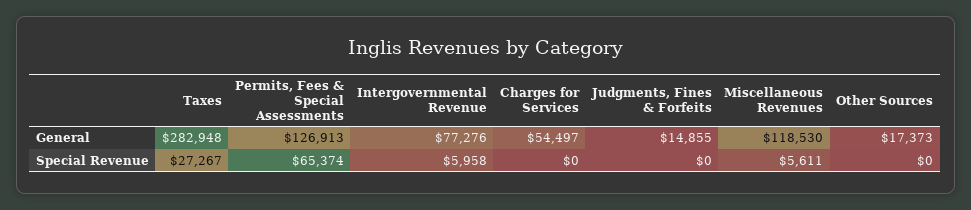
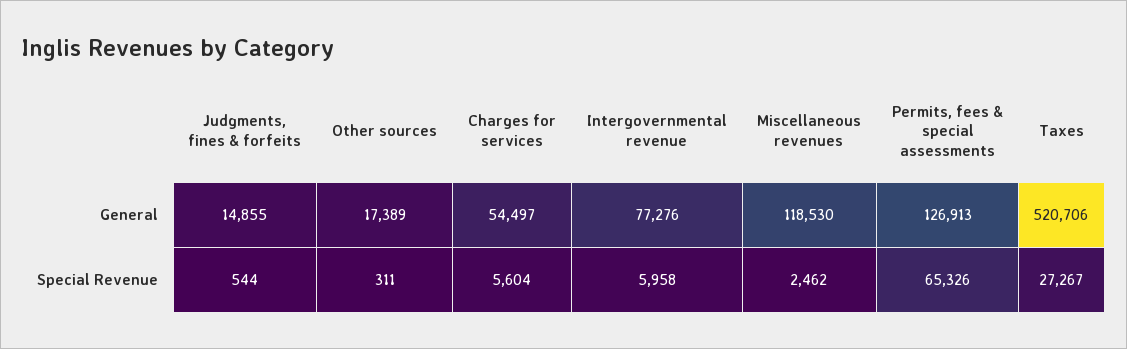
  {
    "Taxes": {
-     "General": 282948,
+     "General": 520706,
      "Special Revenue": 27267
    },
    "Permits, Fees & Special Assessments": {
      "General": 126913,
-     "Special Revenue": 65374
+     "Special Revenue": 65326
    },
    "Intergovernmental Revenue": {
      "General": 77276,
      "Special Revenue": 5958
    },
    "Charges for Services": {
      "General": 54497,
-     "Special Revenue": 0
+     "Special Revenue": 5604
    },
    "Judgments, Fines & Forfeits": {
      "General": 14855,
-     "Special Revenue": 0
+     "Special Revenue": 544
    },
    "Miscellaneous Revenues": {
      "General": 118530,
-     "Special Revenue": 5611
+     "Special Revenue": 2462
    },
    "Other Sources": {
-     "General": 17373,
+     "General": 17389,
-     "Special Revenue": 0
+     "Special Revenue": 311
    }
  }

